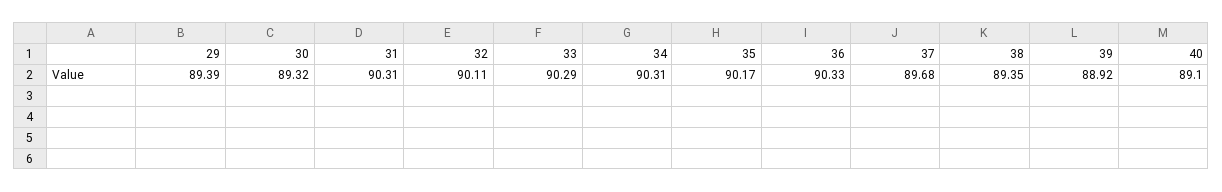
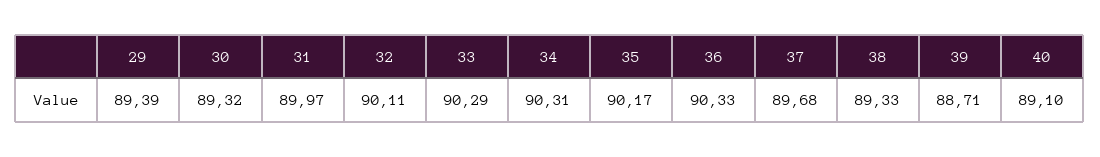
  {
    "29": 89.39,
    "30": 89.32,
-   "31": 90.31,
+   "31": 89.97,
    "32": 90.11,
    "33": 90.29,
    "34": 90.31,
    "35": 90.17,
    "36": 90.33,
    "37": 89.68,
-   "38": 89.35,
+   "38": 89.33,
-   "39": 88.92,
+   "39": 88.71,
    "40": 89.1
  }

